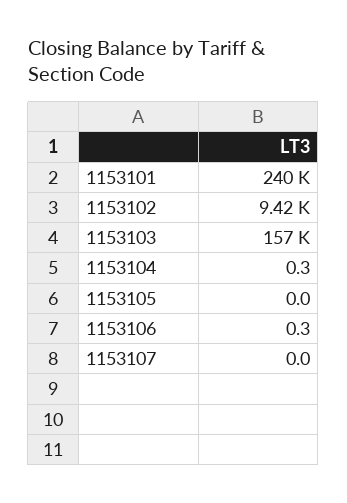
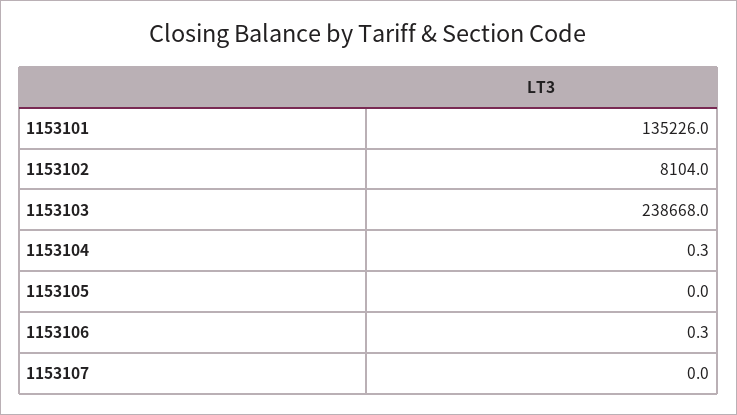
  {
-   "1153101": 240000,
+   "1153101": 135226,
-   "1153102": 9420,
+   "1153102": 8104,
-   "1153103": 157000,
+   "1153103": 238668,
    "1153104": 0.3,
    "1153105": 0,
    "1153106": 0.3,
    "1153107": 0
  }

